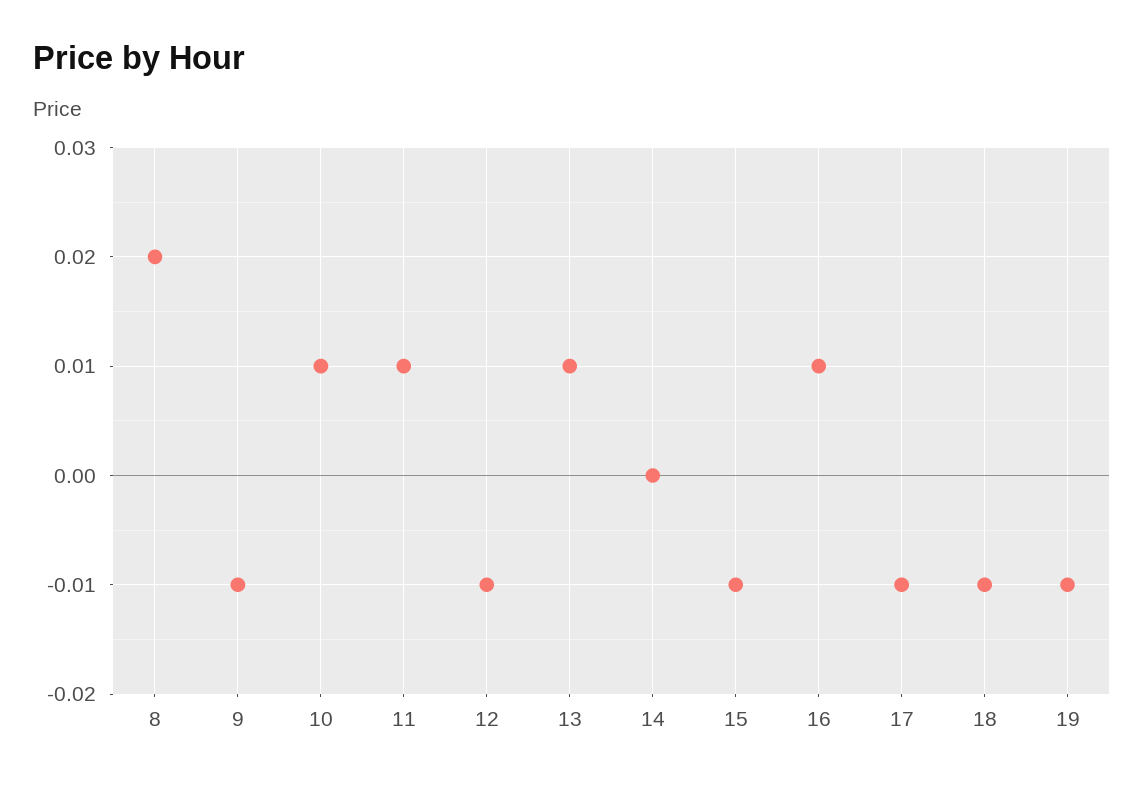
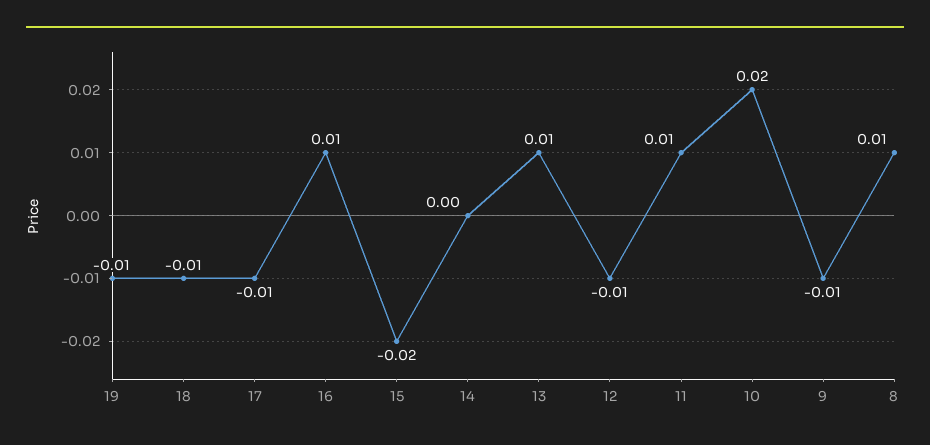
  {
-   "8": 0.02,
+   "8": 0.01,
    "9": -0.01,
-   "10": 0.01,
+   "10": 0.02,
    "11": 0.01,
    "12": -0.01,
    "13": 0.01,
    "14": 0,
-   "15": -0.01,
+   "15": -0.02,
    "16": 0.01,
    "17": -0.01,
    "18": -0.01,
    "19": -0.01
  }

